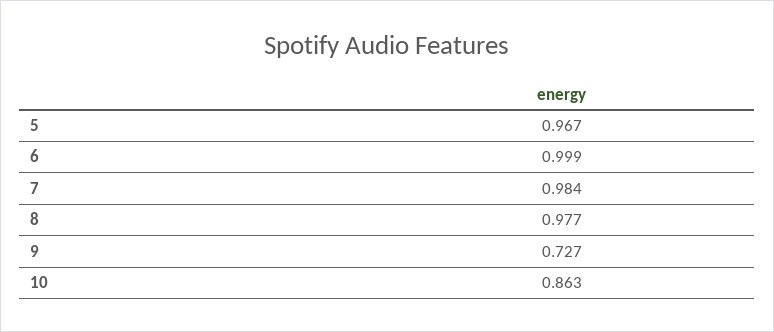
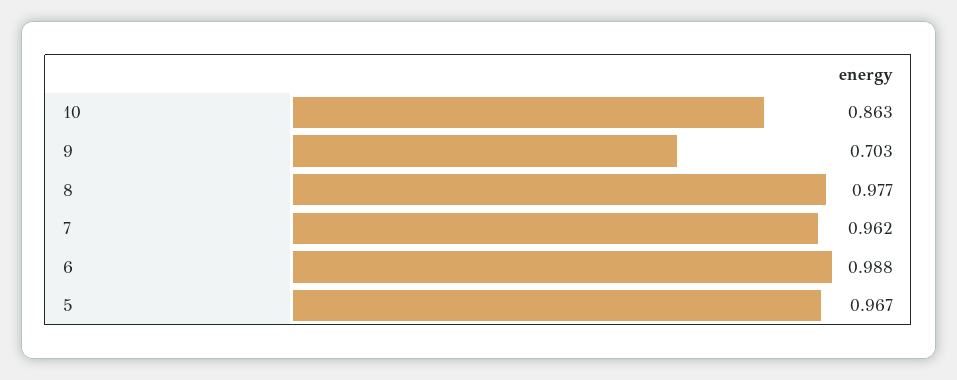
  {
    "5": 0.967,
-   "6": 0.999,
+   "6": 0.988,
-   "7": 0.984,
+   "7": 0.962,
    "8": 0.977,
-   "9": 0.727,
+   "9": 0.703,
    "10": 0.863
  }

